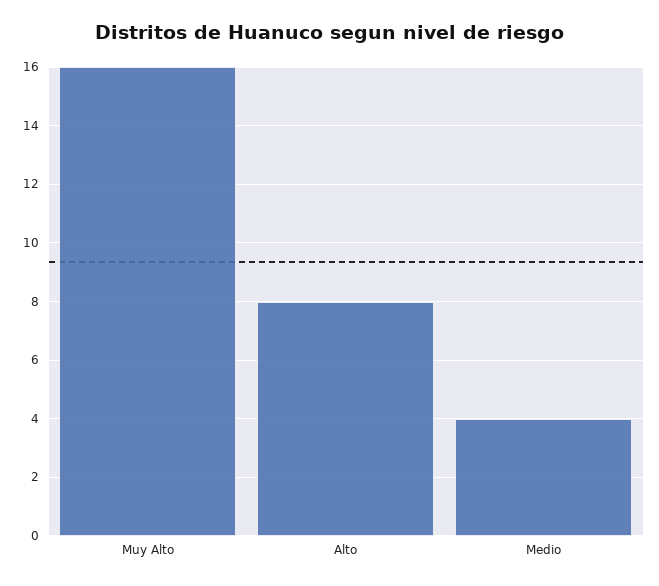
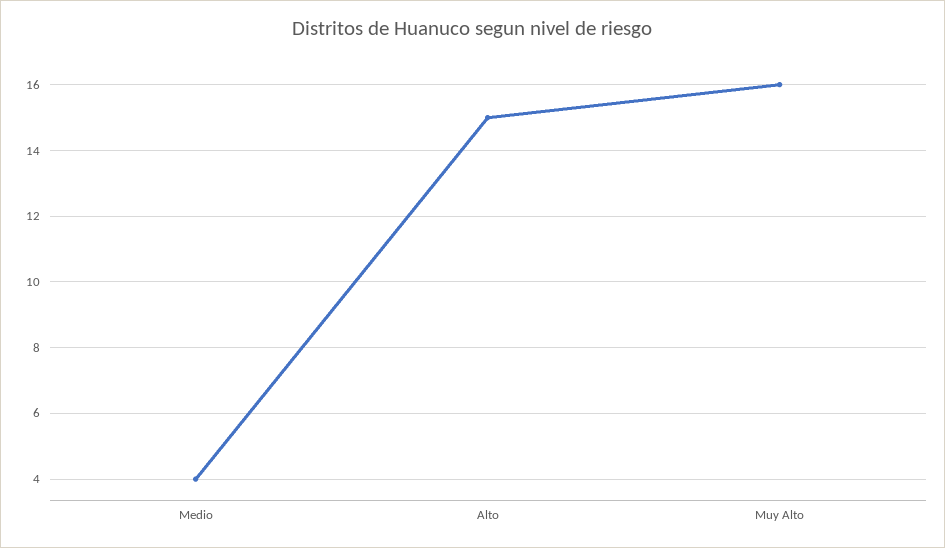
  {
    "Muy Alto": 16,
-   "Alto": 8,
+   "Alto": 15,
    "Medio": 4
  }

